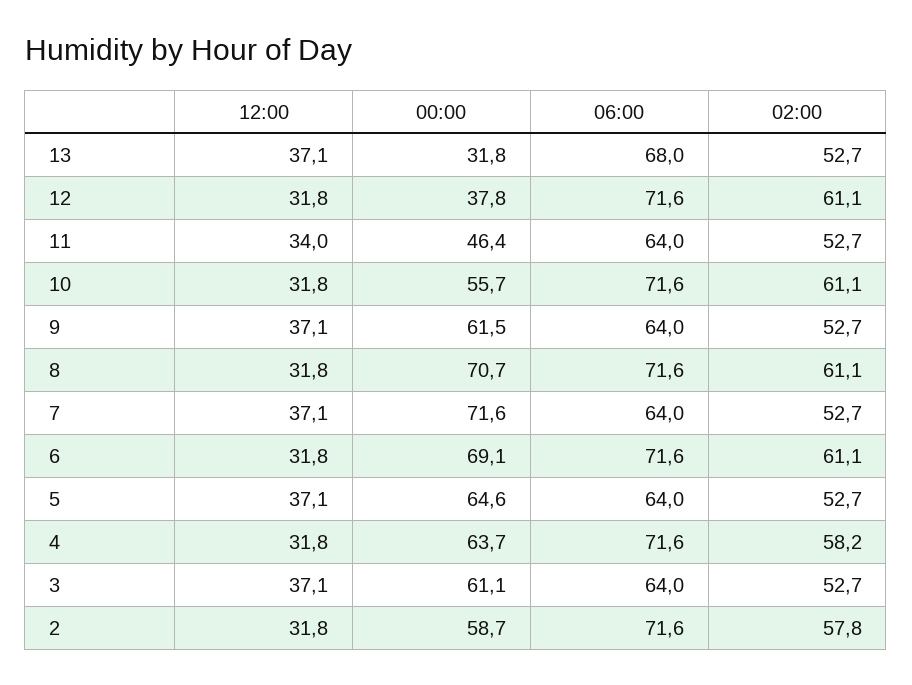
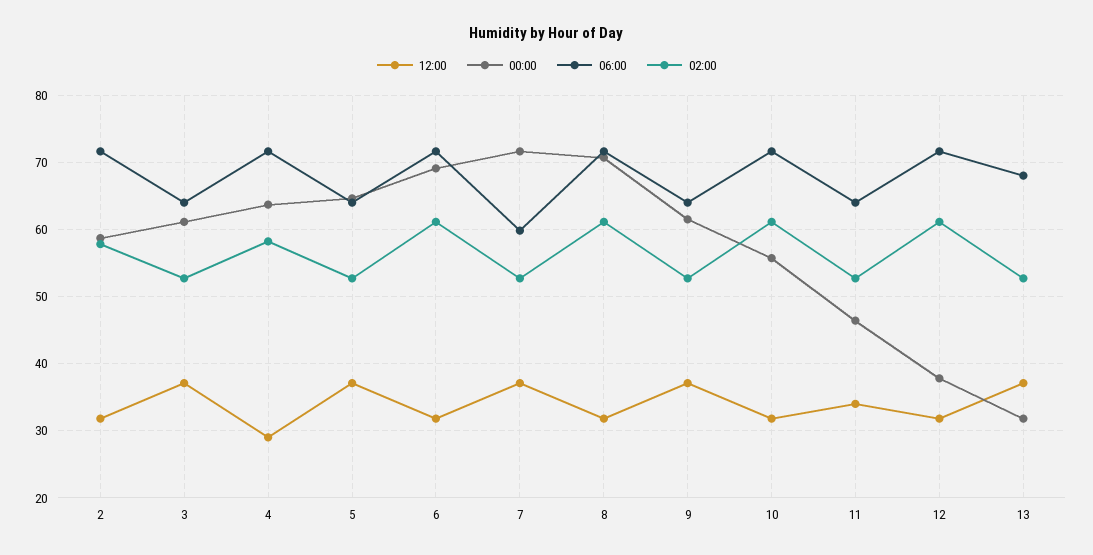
  {
    "12:00": {
      "13": 37.1,
      "12": 31.8,
      "11": 34,
      "10": 31.8,
      "9": 37.1,
      "8": 31.8,
      "7": 37.1,
      "6": 31.8,
      "5": 37.1,
-     "4": 31.8,
+     "4": 29,
      "3": 37.1,
      "2": 31.8
    },
    "00:00": {
      "13": 31.8,
      "12": 37.8,
      "11": 46.4,
      "10": 55.7,
      "9": 61.5,
      "8": 70.7,
      "7": 71.6,
      "6": 69.1,
      "5": 64.6,
      "4": 63.7,
      "3": 61.1,
      "2": 58.7
    },
    "06:00": {
      "13": 68,
      "12": 71.6,
      "11": 64,
      "10": 71.6,
      "9": 64,
      "8": 71.6,
-     "7": 64,
+     "7": 60,
      "6": 71.6,
      "5": 64,
      "4": 71.6,
      "3": 64,
      "2": 71.6
    },
    "02:00": {
      "13": 52.7,
      "12": 61.1,
      "11": 52.7,
      "10": 61.1,
      "9": 52.7,
      "8": 61.1,
      "7": 52.7,
      "6": 61.1,
      "5": 52.7,
      "4": 58.2,
      "3": 52.7,
      "2": 57.8
    }
  }

